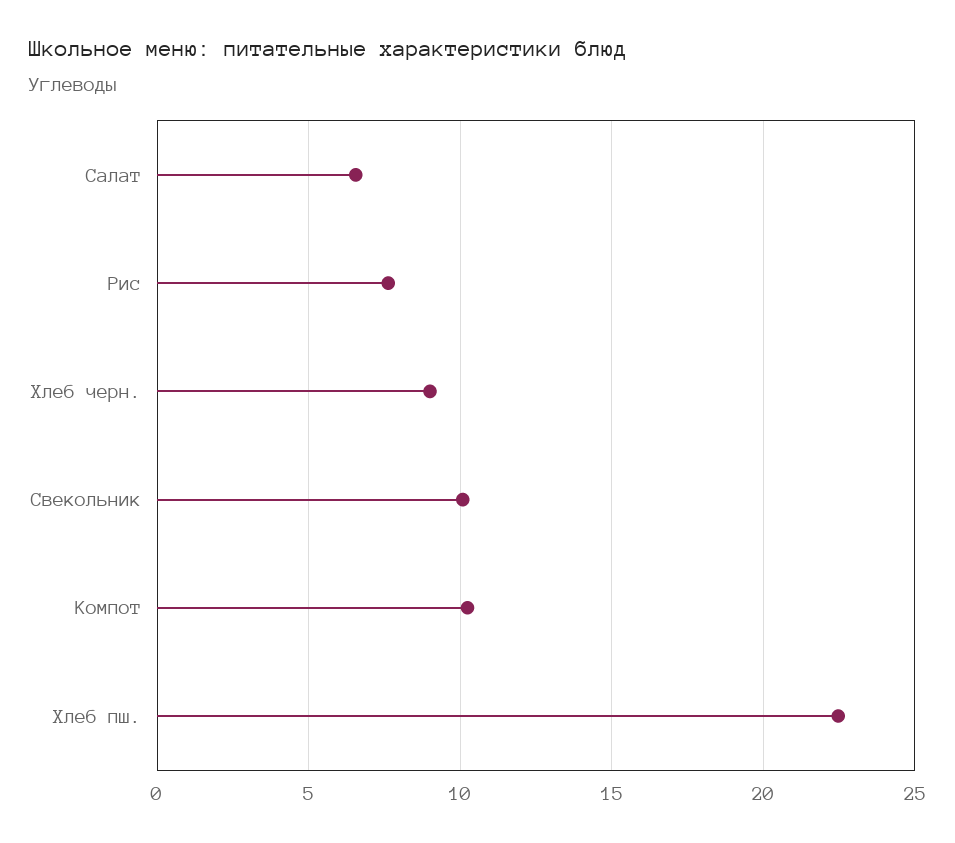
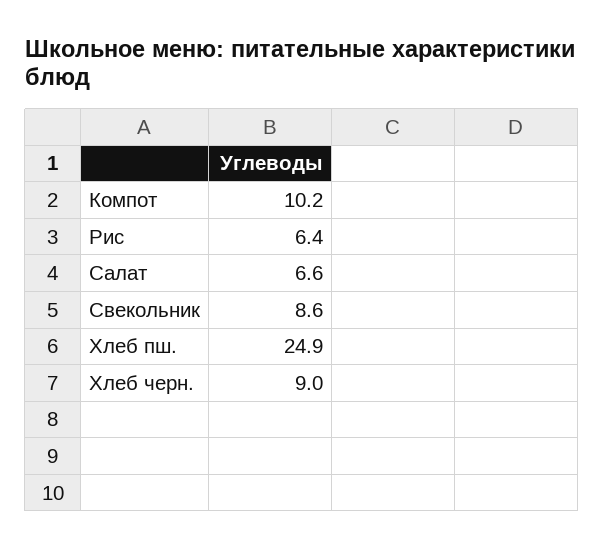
  {
    "Салат": 6.6,
-   "Рис": 7.5,
+   "Рис": 6.4,
    "Хлеб черн.": 9,
-   "Свекольник": 10,
+   "Свекольник": 8.6,
    "Компот": 10.2,
-   "Хлеб пш.": 22.5
+   "Хлеб пш.": 24.9
  }

